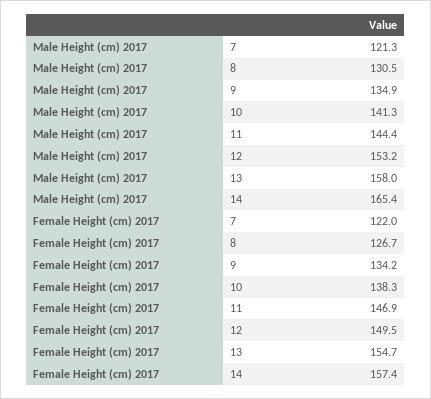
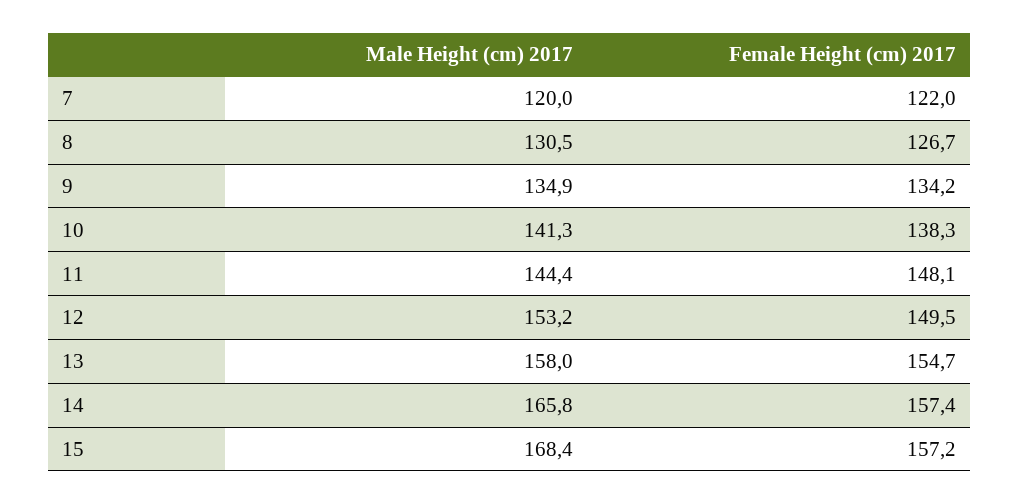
  {
    "Male Height (cm) 2017": {
-     "7": 121.3,
+     "7": 120,
      "8": 130.5,
      "9": 134.9,
      "10": 141.3,
      "11": 144.4,
      "12": 153.2,
      "13": 158,
-     "14": 165.4
+     "14": 165.8,
+     "15": 168.4
    },
    "Female Height (cm) 2017": {
      "7": 122,
      "8": 126.7,
      "9": 134.2,
      "10": 138.3,
-     "11": 146.9,
+     "11": 148.1,
      "12": 149.5,
      "13": 154.7,
-     "14": 157.4
+     "14": 157.4,
+     "15": 157.2
    }
  }

